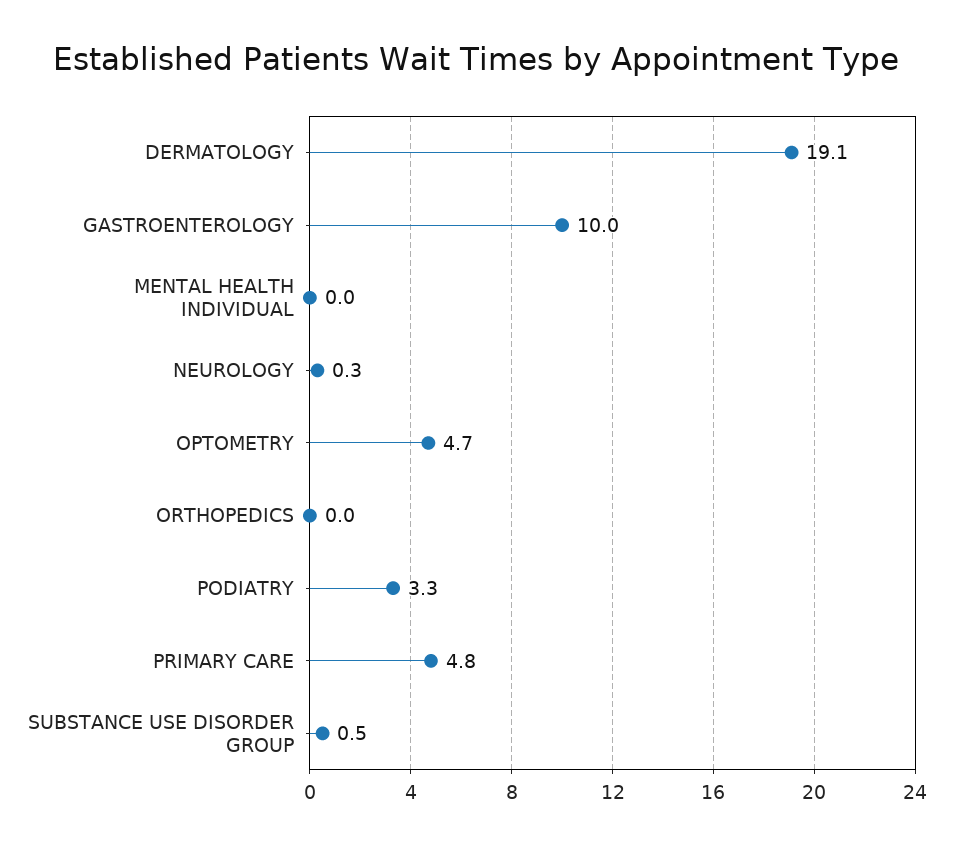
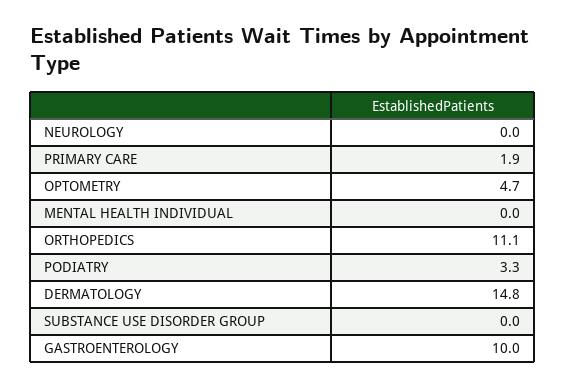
  {
-   "DERMATOLOGY": 19.1,
+   "DERMATOLOGY": 14.8,
    "GASTROENTEROLOGY": 10,
    "MENTAL HEALTH INDIVIDUAL": 0,
-   "NEUROLOGY": 0.3,
+   "NEUROLOGY": 0,
    "OPTOMETRY": 4.7,
-   "ORTHOPEDICS": 0,
+   "ORTHOPEDICS": 11.1,
    "PODIATRY": 3.3,
-   "PRIMARY CARE": 4.8,
+   "PRIMARY CARE": 1.9,
-   "SUBSTANCE USE DISORDER GROUP": 0.5
+   "SUBSTANCE USE DISORDER GROUP": 0
  }

